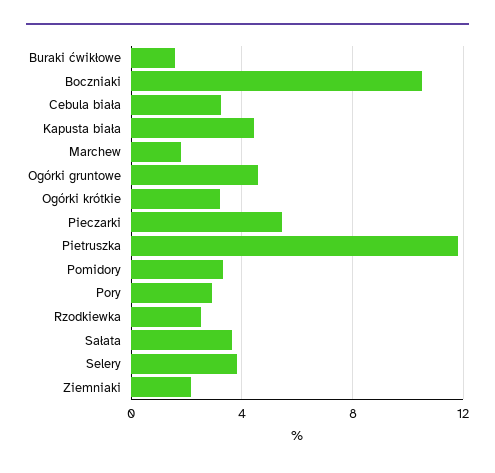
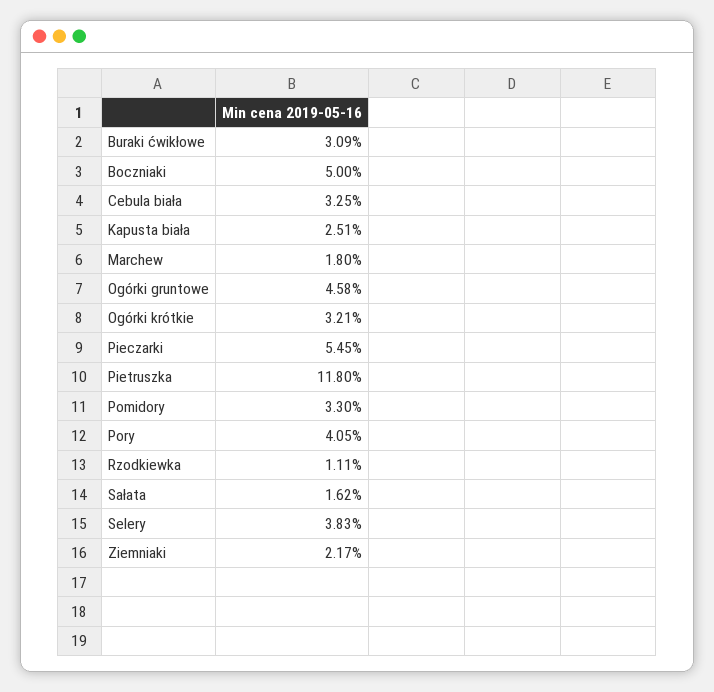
  {
-   "Buraki ćwikłowe": 1.5,
+   "Buraki ćwikłowe": 3.09,
-   "Boczniaki": 10.5,
+   "Boczniaki": 5,
    "Cebula biała": 3.25,
-   "Kapusta biała": 4.5,
+   "Kapusta biała": 2.51,
    "Marchew": 1.8,
    "Ogórki gruntowe": 4.58,
    "Ogórki krótkie": 3.21,
    "Pieczarki": 5.45,
    "Pietruszka": 11.8,
    "Pomidory": 3.3,
-   "Pory": 3,
+   "Pory": 4.05,
-   "Rzodkiewka": 2.5,
+   "Rzodkiewka": 1.11,
-   "Sałata": 3.5,
+   "Sałata": 1.62,
    "Selery": 3.83,
    "Ziemniaki": 2.17
  }

